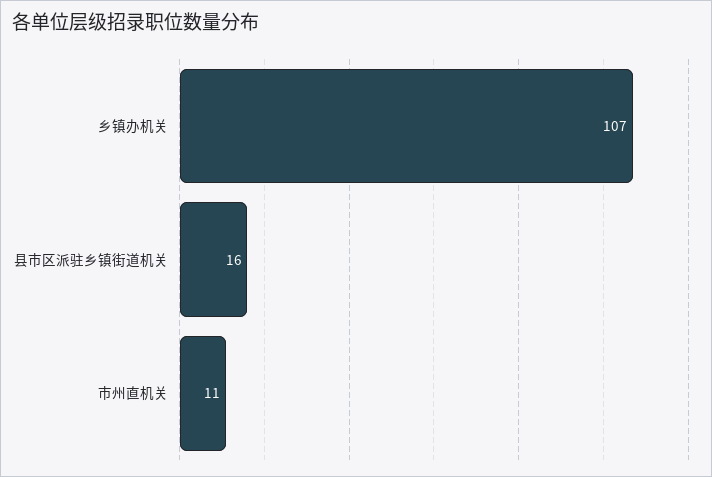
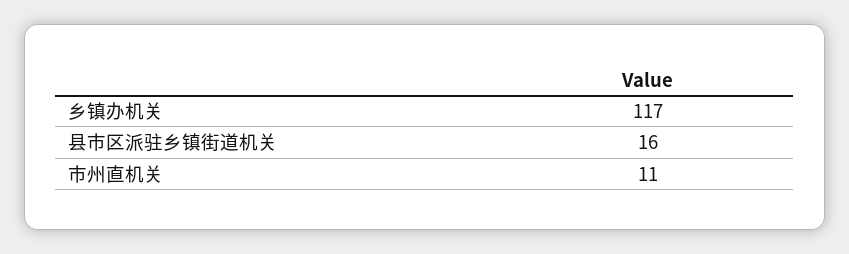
  {
-   "乡镇办机关": 107,
+   "乡镇办机关": 117,
    "县市区派驻乡镇街道机关": 16,
    "市州直机关": 11
  }

